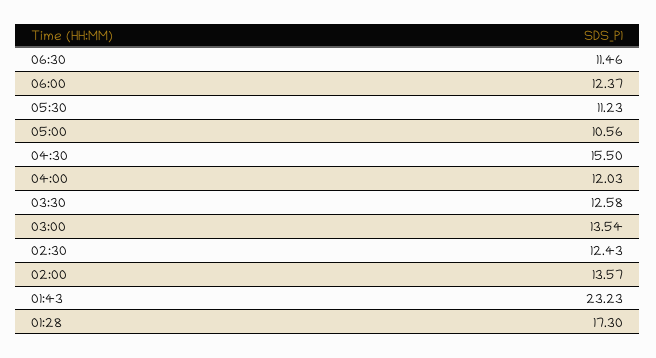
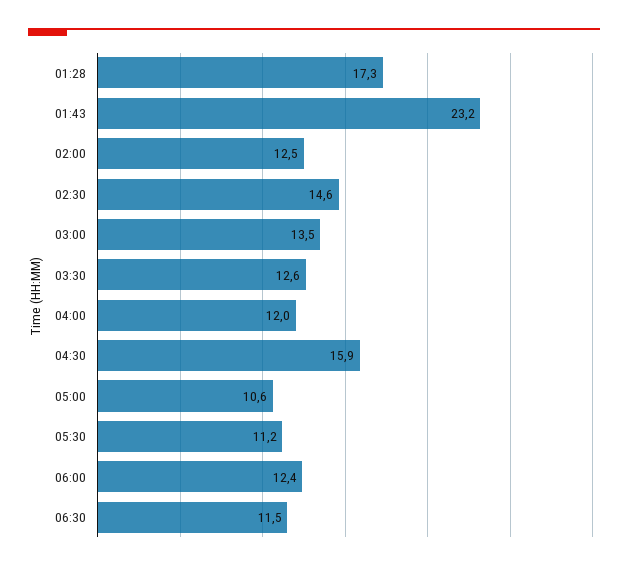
  {
    "06:30": 11.46,
    "06:00": 12.37,
    "05:30": 11.23,
    "05:00": 10.56,
-   "04:30": 15.5,
+   "04:30": 15.9,
    "04:00": 12.03,
    "03:30": 12.58,
    "03:00": 13.54,
-   "02:30": 12.43,
+   "02:30": 14.6,
-   "02:00": 13.57,
+   "02:00": 12.5,
    "01:43": 23.23,
    "01:28": 17.3
  }

